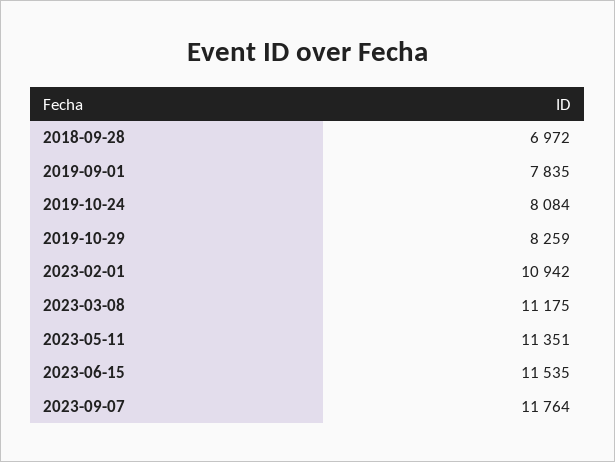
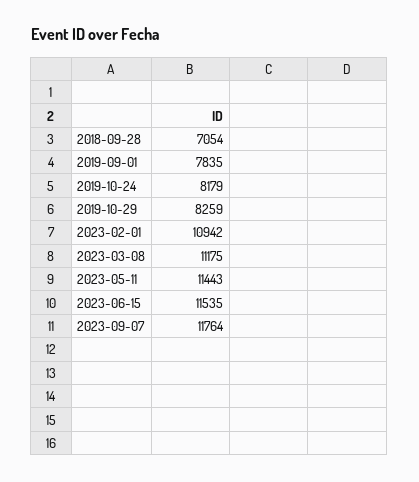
  {
-   "2018-09-28": 6972,
+   "2018-09-28": 7054,
    "2019-09-01": 7835,
-   "2019-10-24": 8084,
+   "2019-10-24": 8179,
    "2019-10-29": 8259,
    "2023-02-01": 10942,
    "2023-03-08": 11175,
-   "2023-05-11": 11351,
+   "2023-05-11": 11443,
    "2023-06-15": 11535,
    "2023-09-07": 11764
  }

